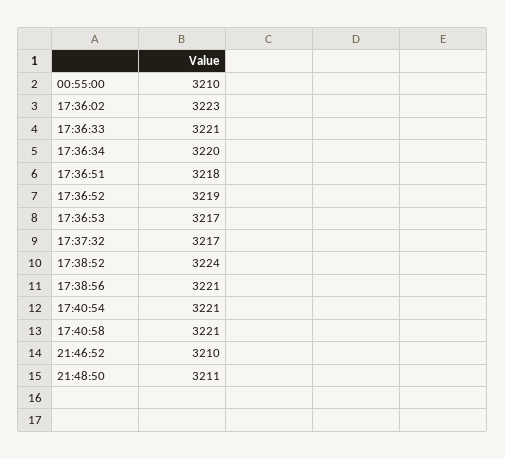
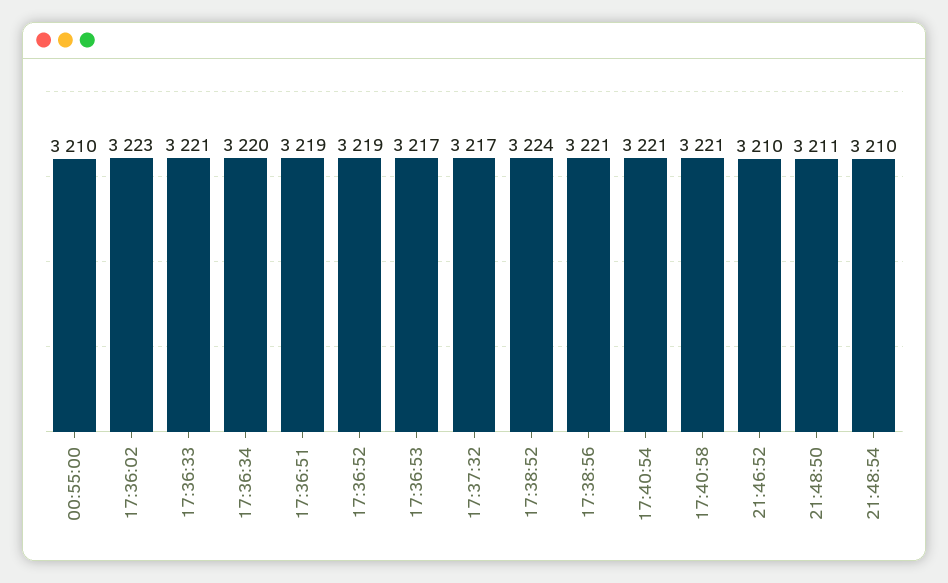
  {
    "00:55:00": 3210,
    "17:36:02": 3223,
    "17:36:33": 3221,
    "17:36:34": 3220,
-   "17:36:51": 3218,
+   "17:36:51": 3219,
    "17:36:52": 3219,
    "17:36:53": 3217,
    "17:37:32": 3217,
    "17:38:52": 3224,
    "17:38:56": 3221,
    "17:40:54": 3221,
    "17:40:58": 3221,
    "21:46:52": 3210,
-   "21:48:50": 3211
+   "21:48:50": 3211,
+   "21:48:54": 3210
  }

